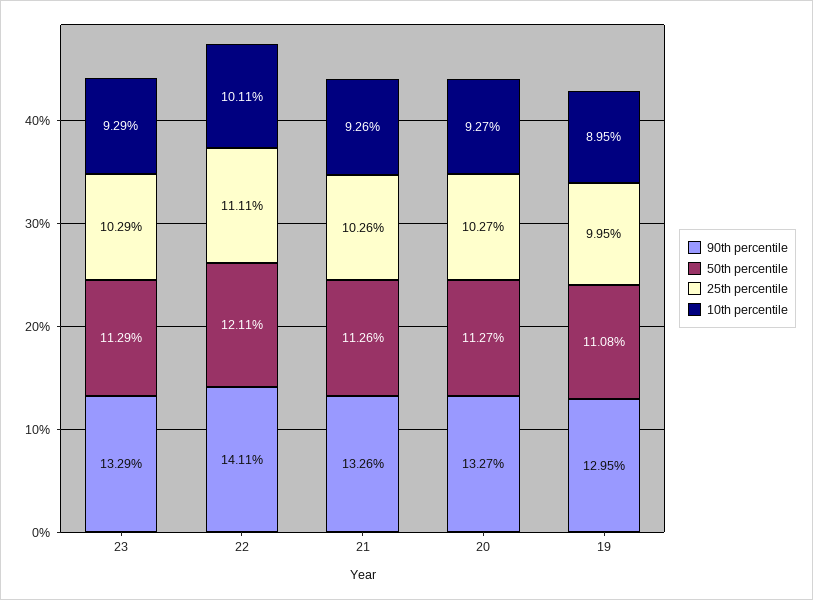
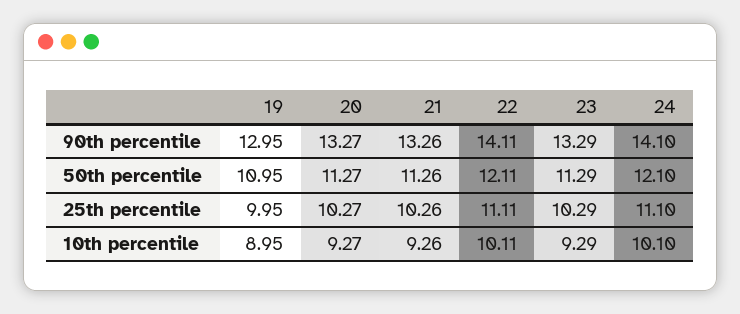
  {
    "90th percentile": {
      "23": 13.29,
      "22": 14.11,
      "21": 13.26,
      "20": 13.27,
-     "19": 12.95
+     "19": 12.95,
+     "24": 14.1
    },
    "50th percentile": {
      "23": 11.29,
      "22": 12.11,
      "21": 11.26,
      "20": 11.27,
-     "19": 11.08
+     "19": 10.95,
+     "24": 12.1
    },
    "25th percentile": {
      "23": 10.29,
      "22": 11.11,
      "21": 10.26,
      "20": 10.27,
-     "19": 9.95
+     "19": 9.95,
+     "24": 11.1
    },
    "10th percentile": {
      "23": 9.29,
      "22": 10.11,
      "21": 9.26,
      "20": 9.27,
-     "19": 8.95
+     "19": 8.95,
+     "24": 10.1
    }
  }

